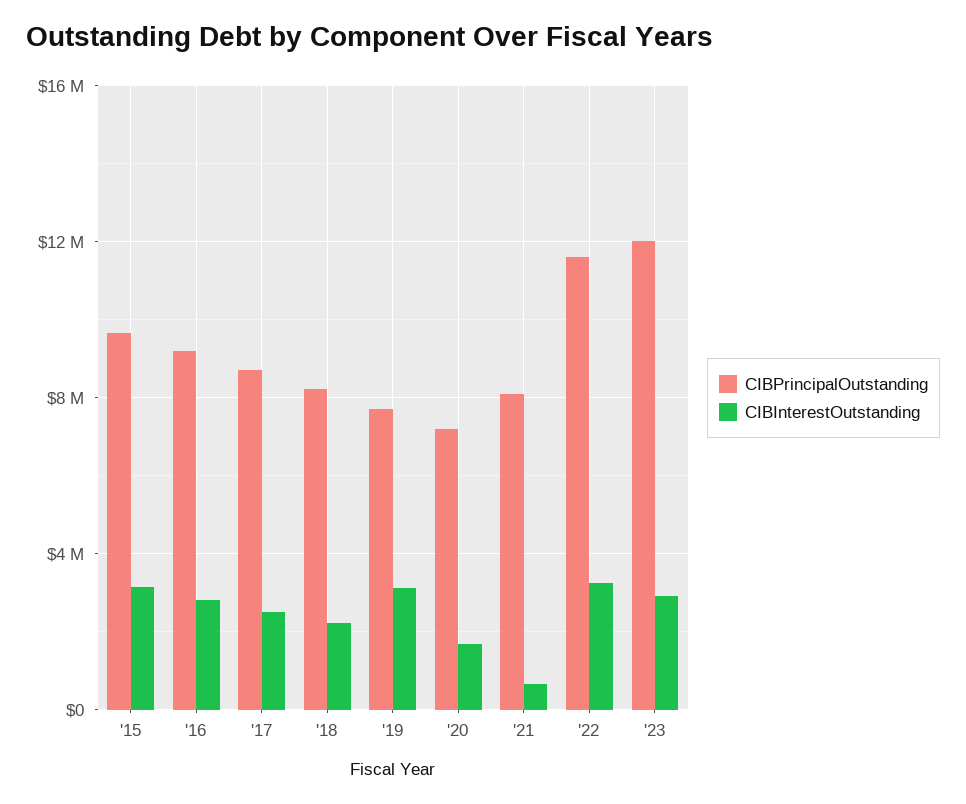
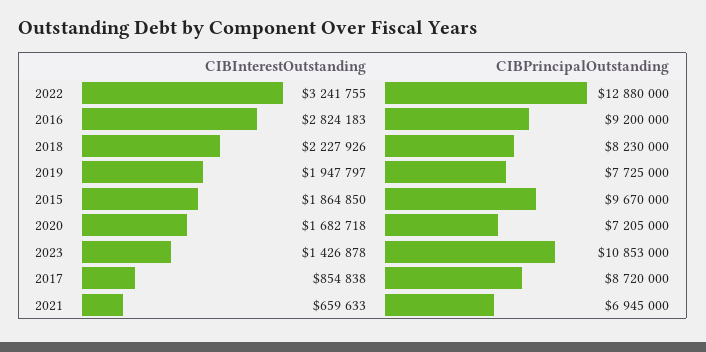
  {
    "CIBPrincipalOutstanding": {
      "'15": 9670000,
      "'16": 9200000,
      "'17": 8720000,
      "'18": 8230000,
      "'19": 7725000,
      "'20": 7205000,
-     "'21": 8000000,
+     "'21": 6945000,
-     "'22": 11500000,
+     "'22": 12880000,
-     "'23": 12000000
+     "'23": 10853000
    },
    "CIBInterestOutstanding": {
-     "'15": 3000000,
+     "'15": 1864850,
      "'16": 2824183,
-     "'17": 2500000,
+     "'17": 854838,
      "'18": 2227926,
-     "'19": 3000000,
+     "'19": 1947797,
      "'20": 1682718,
      "'21": 659633,
      "'22": 3241755,
-     "'23": 3000000
+     "'23": 1426878
    }
  }

